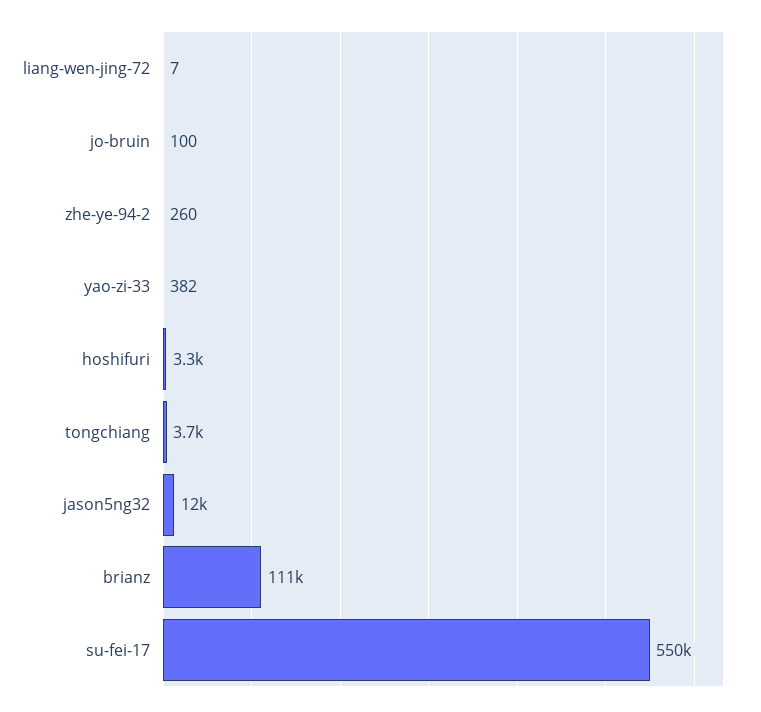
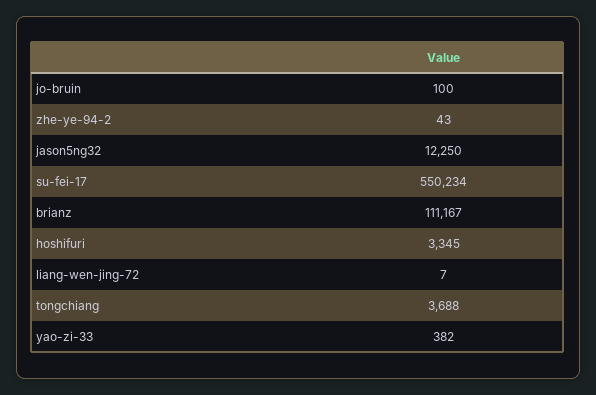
  {
    "liang-wen-jing-72": 7,
    "jo-bruin": 100,
-   "zhe-ye-94-2": 260,
+   "zhe-ye-94-2": 43,
    "yao-zi-33": 382,
    "hoshifuri": 3345,
    "tongchiang": 3688,
    "jason5ng32": 12250,
    "brianz": 111167,
    "su-fei-17": 550234
  }

